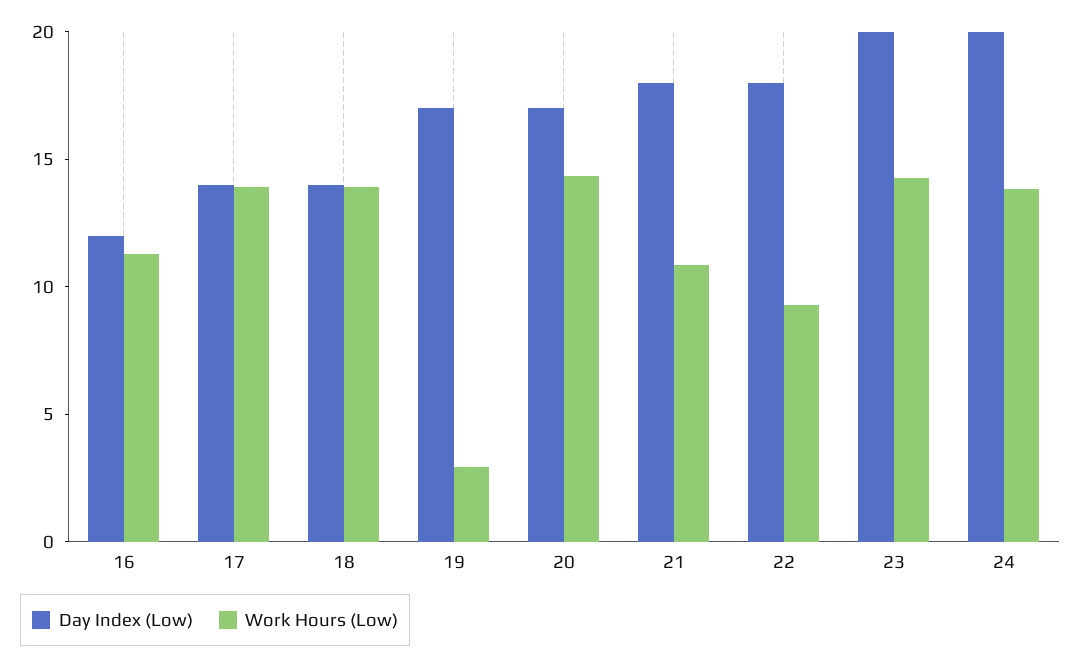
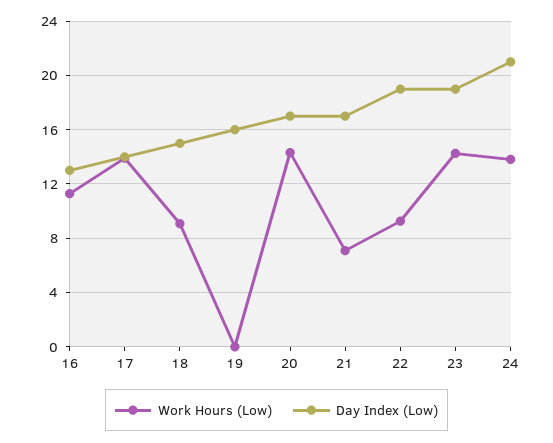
  {
    "Day Index (Low)": {
-     "16": 12,
+     "16": 13,
      "17": 14,
-     "18": 14,
+     "18": 15,
-     "19": 17,
+     "19": 16,
      "20": 17,
-     "21": 18,
+     "21": 17,
-     "22": 18,
+     "22": 19,
-     "23": 20,
+     "23": 19,
-     "24": 20
+     "24": 21
    },
    "Work Hours (Low)": {
      "16": 11.5,
      "17": 14,
-     "18": 14,
+     "18": 9,
-     "19": 3,
+     "19": 0,
      "20": 14.5,
-     "21": 11,
+     "21": 7,
      "22": 9.5,
      "23": 14.5,
      "24": 14
    }
  }

